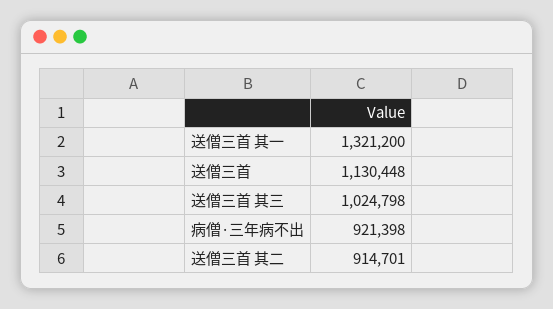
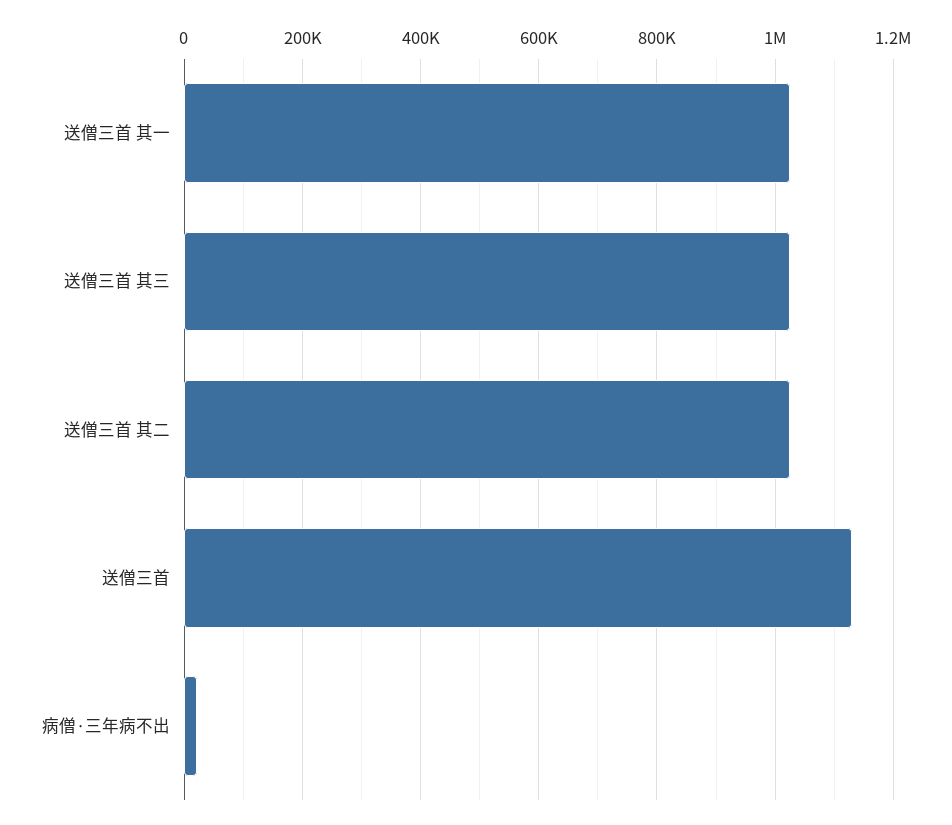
  {
-   "送僧三首 其一": 1321200,
+   "送僧三首 其一": 1020000,
    "送僧三首": 1130448,
    "送僧三首 其三": 1024798,
-   "病僧·三年病不出": 921398,
+   "病僧·三年病不出": 20000,
-   "送僧三首 其二": 914701
+   "送僧三首 其二": 1020000
  }

